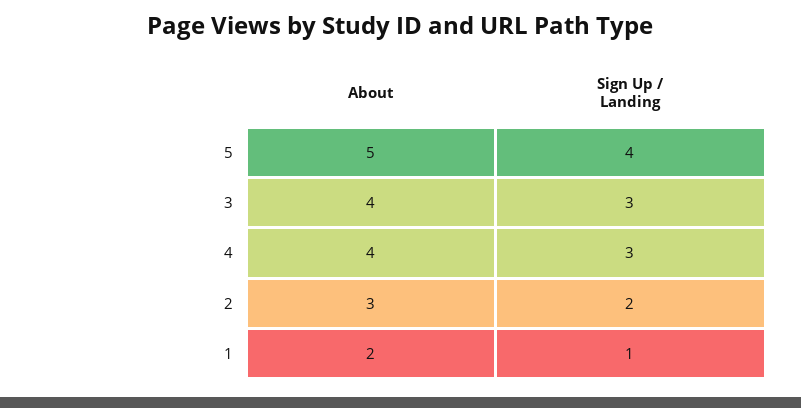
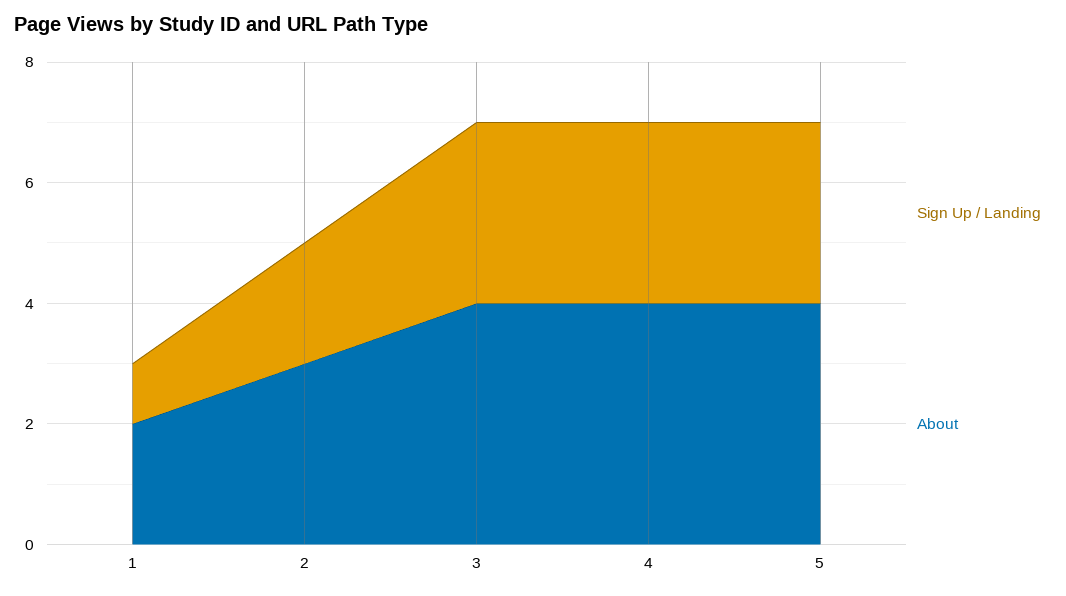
  {
    "About": {
-     "5": 5,
+     "5": 4,
      "3": 4,
      "4": 4,
      "2": 3,
      "1": 2
    },
    "Sign Up / Landing": {
-     "5": 4,
+     "5": 3,
      "3": 3,
      "4": 3,
      "2": 2,
      "1": 1
    }
  }

